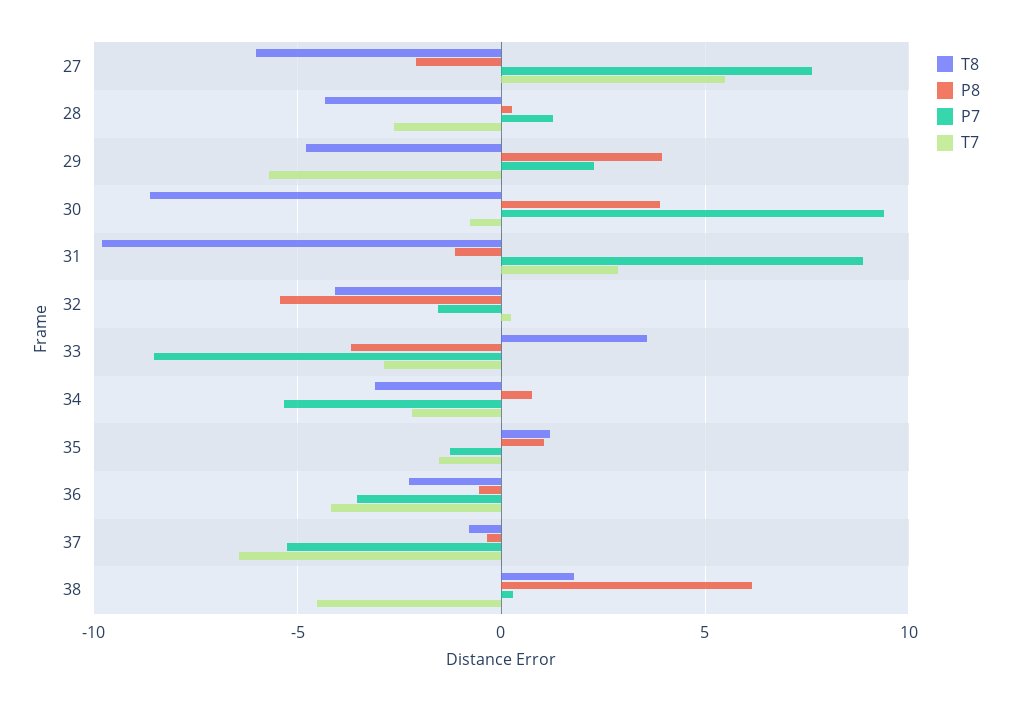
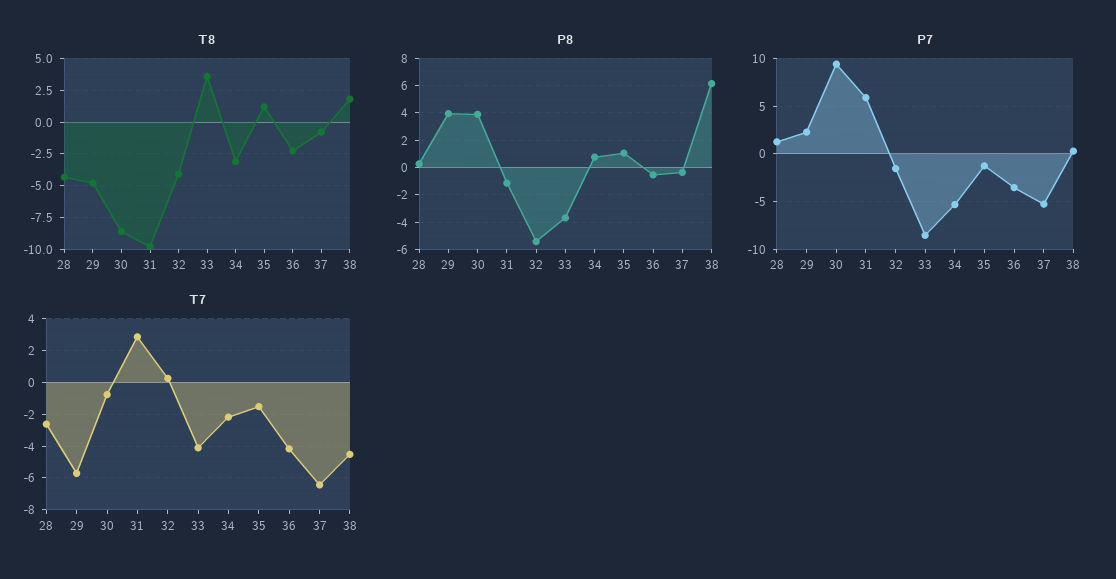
  {
    "T8": {
-     "27": -6,
      "28": -4.5,
      "29": -5,
      "30": -8.5,
      "31": -10,
      "32": -4,
      "33": 3.5,
      "34": -3,
      "35": 1,
      "36": -2.5,
      "37": -1,
      "38": 2
    },
    "P8": {
-     "27": -2,
      "28": 0.5,
      "29": 4,
      "30": 4,
      "31": -1,
      "32": -5.5,
      "33": -3.5,
      "34": 1,
      "35": 1,
      "36": -0.5,
      "37": -0.5,
      "38": 6
    },
    "P7": {
-     "27": 7.5,
      "28": 1.5,
      "29": 2.5,
      "30": 9.5,
-     "31": 9,
+     "31": 6,
      "32": -1.5,
      "33": -8.5,
      "34": -5.5,
      "35": -1.5,
      "36": -3.5,
      "37": -5.5,
      "38": 0.5
    },
    "T7": {
-     "27": 5.5,
      "28": -2.5,
      "29": -5.5,
      "30": -1,
      "31": 3,
      "32": 0.5,
-     "33": -3,
+     "33": -4,
      "34": -2,
      "35": -1.5,
      "36": -4,
      "37": -6.5,
      "38": -4.5
    }
  }

